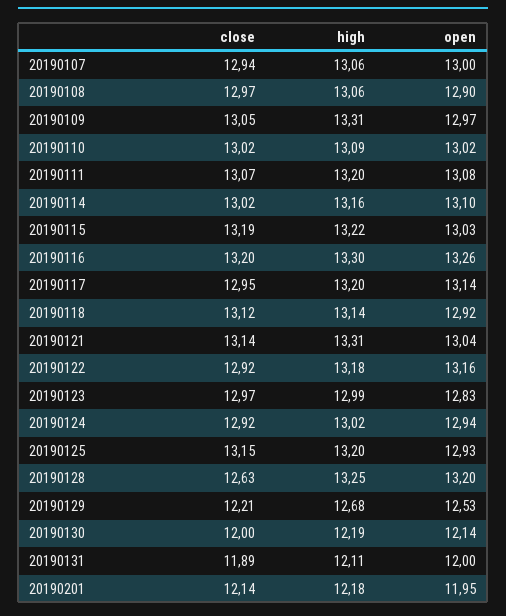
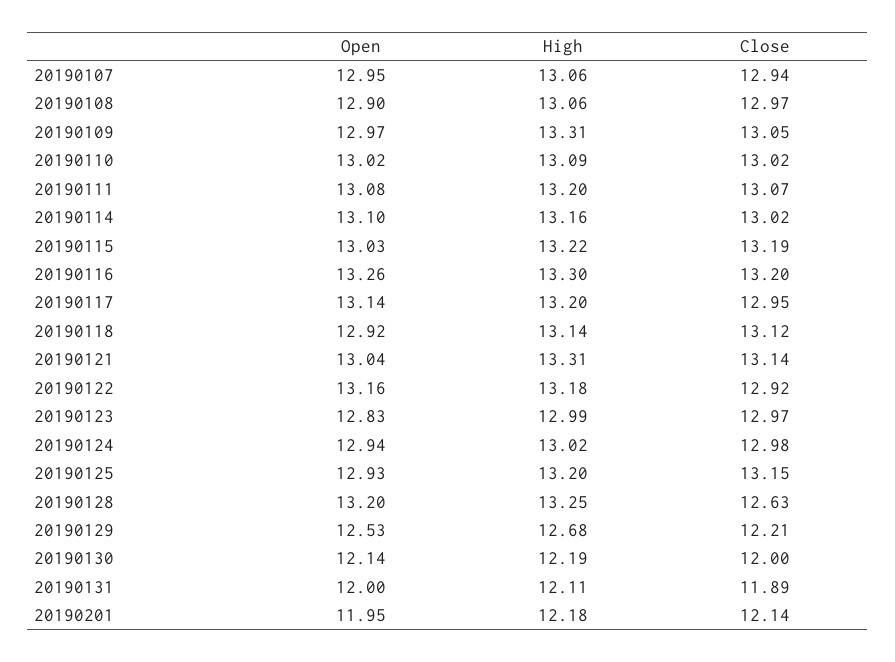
  {
    "close": {
      "20190107": 12.94,
      "20190108": 12.97,
      "20190109": 13.05,
      "20190110": 13.02,
      "20190111": 13.07,
      "20190114": 13.02,
      "20190115": 13.19,
      "20190116": 13.2,
      "20190117": 12.95,
      "20190118": 13.12,
      "20190121": 13.14,
      "20190122": 12.92,
      "20190123": 12.97,
-     "20190124": 12.92,
+     "20190124": 12.98,
      "20190125": 13.15,
      "20190128": 12.63,
      "20190129": 12.21,
      "20190130": 12,
      "20190131": 11.89,
      "20190201": 12.14
    },
    "high": {
      "20190107": 13.06,
      "20190108": 13.06,
      "20190109": 13.31,
      "20190110": 13.09,
      "20190111": 13.2,
      "20190114": 13.16,
      "20190115": 13.22,
      "20190116": 13.3,
      "20190117": 13.2,
      "20190118": 13.14,
      "20190121": 13.31,
      "20190122": 13.18,
      "20190123": 12.99,
      "20190124": 13.02,
      "20190125": 13.2,
      "20190128": 13.25,
      "20190129": 12.68,
      "20190130": 12.19,
      "20190131": 12.11,
      "20190201": 12.18
    },
    "open": {
-     "20190107": 13,
+     "20190107": 12.95,
      "20190108": 12.9,
      "20190109": 12.97,
      "20190110": 13.02,
      "20190111": 13.08,
      "20190114": 13.1,
      "20190115": 13.03,
      "20190116": 13.26,
      "20190117": 13.14,
      "20190118": 12.92,
      "20190121": 13.04,
      "20190122": 13.16,
      "20190123": 12.83,
      "20190124": 12.94,
      "20190125": 12.93,
      "20190128": 13.2,
      "20190129": 12.53,
      "20190130": 12.14,
      "20190131": 12,
      "20190201": 11.95
    }
  }

